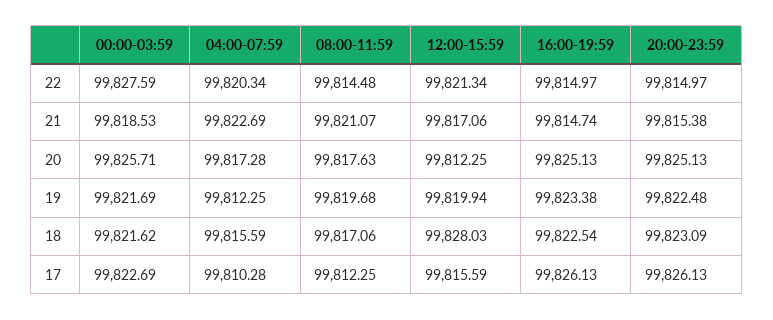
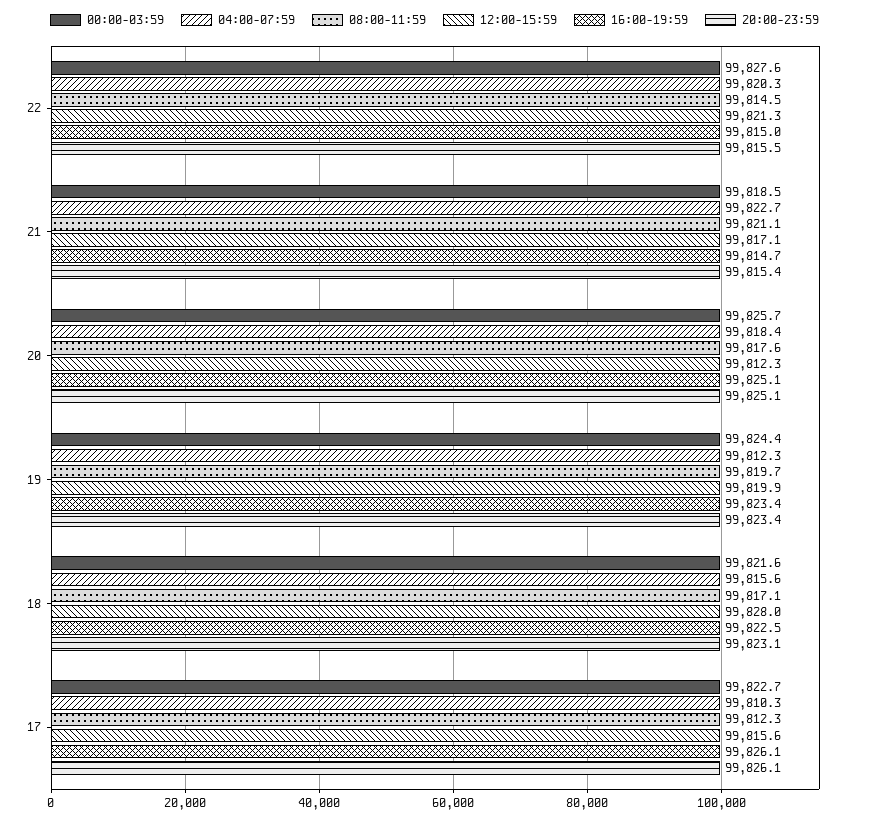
  {
    "00:00-03:59": {
      "22": 99827.59,
      "21": 99818.53,
      "20": 99825.71,
-     "19": 99821.69,
+     "19": 99824.4,
      "18": 99821.62,
      "17": 99822.69
    },
    "04:00-07:59": {
      "22": 99820.34,
      "21": 99822.69,
-     "20": 99817.28,
+     "20": 99818.4,
      "19": 99812.25,
      "18": 99815.59,
      "17": 99810.28
    },
    "08:00-11:59": {
      "22": 99814.48,
      "21": 99821.07,
      "20": 99817.63,
      "19": 99819.68,
      "18": 99817.06,
      "17": 99812.25
    },
    "12:00-15:59": {
      "22": 99821.34,
      "21": 99817.06,
      "20": 99812.25,
      "19": 99819.94,
      "18": 99828.03,
      "17": 99815.59
    },
    "16:00-19:59": {
      "22": 99814.97,
      "21": 99814.74,
      "20": 99825.13,
      "19": 99823.38,
      "18": 99822.54,
      "17": 99826.13
    },
    "20:00-23:59": {
-     "22": 99814.97,
+     "22": 99815.5,
      "21": 99815.38,
      "20": 99825.13,
-     "19": 99822.48,
+     "19": 99823.4,
      "18": 99823.09,
      "17": 99826.13
    }
  }

